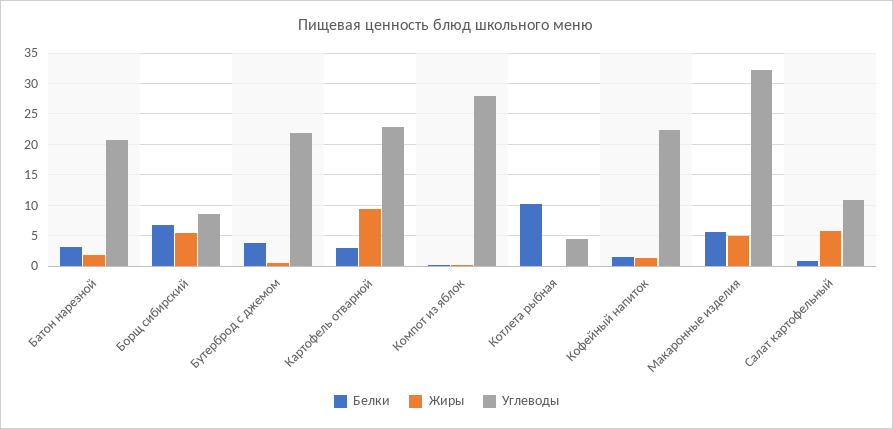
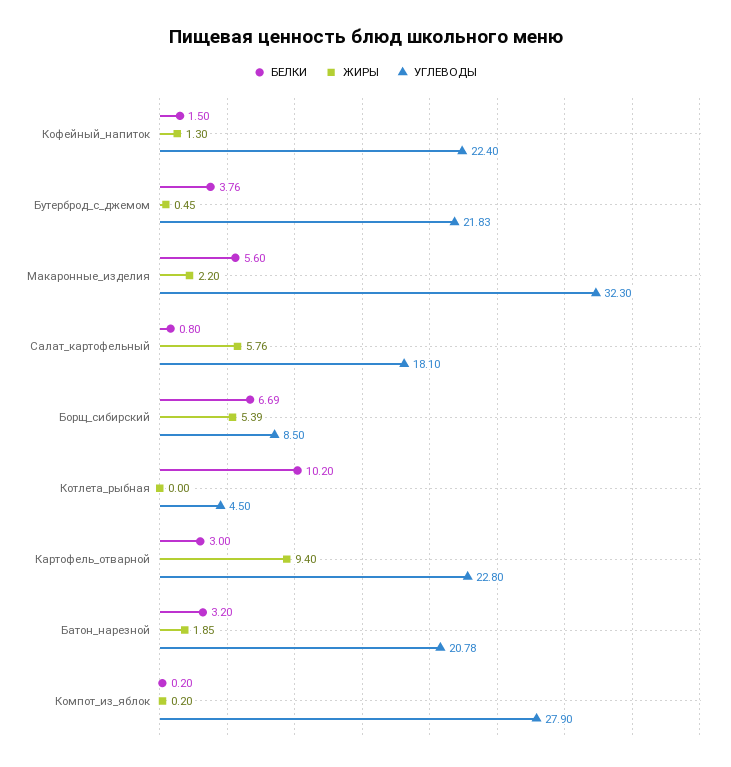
  {
    "Белки": {
      "Батон нарезной": 3.2,
      "Борщ сибирский": 6.69,
      "Бутерброд с джемом": 3.76,
      "Картофель отварной": 3,
      "Компот из яблок": 0.2,
      "Котлета рыбная": 10.2,
      "Кофейный напиток": 1.5,
      "Макаронные изделия": 5.6,
      "Салат картофельный": 0.8
    },
    "Жиры": {
      "Батон нарезной": 1.85,
      "Борщ сибирский": 5.39,
      "Бутерброд с джемом": 0.45,
      "Картофель отварной": 9.4,
      "Компот из яблок": 0.2,
      "Котлета рыбная": 0,
      "Кофейный напиток": 1.3,
-     "Макаронные изделия": 5,
+     "Макаронные изделия": 2.2,
      "Салат картофельный": 5.76
    },
    "Углеводы": {
      "Батон нарезной": 20.78,
      "Борщ сибирский": 8.5,
      "Бутерброд с джемом": 21.83,
      "Картофель отварной": 22.8,
      "Компот из яблок": 27.9,
      "Котлета рыбная": 4.5,
      "Кофейный напиток": 22.4,
      "Макаронные изделия": 32.3,
-     "Салат картофельный": 11
+     "Салат картофельный": 18.1
    }
  }

